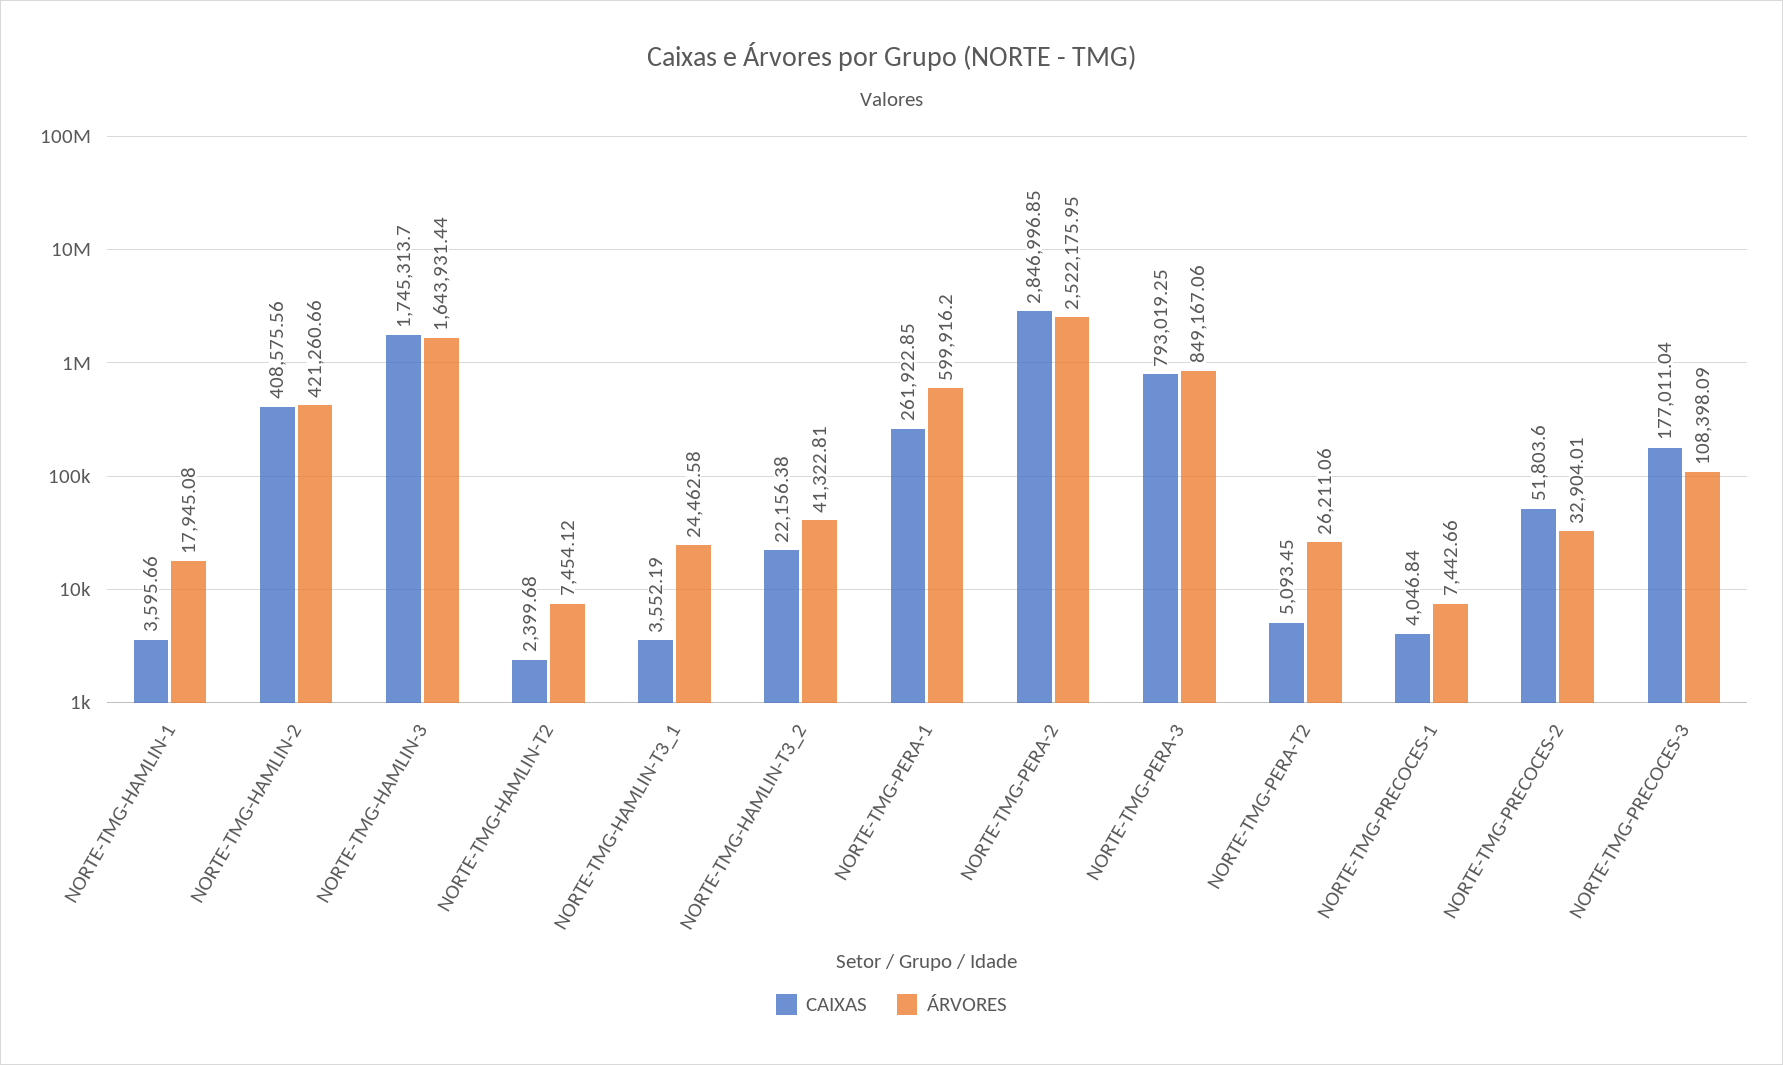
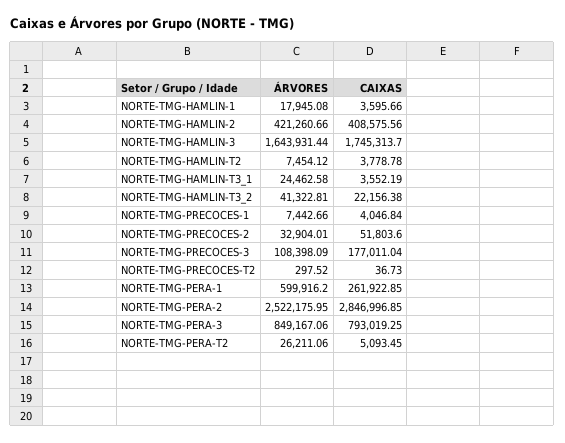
  {
    "CAIXAS": {
      "NORTE-TMG-HAMLIN-1": 3595.66,
      "NORTE-TMG-HAMLIN-2": 408575.56,
      "NORTE-TMG-HAMLIN-3": 1745313.7,
-     "NORTE-TMG-HAMLIN-T2": 2399.68,
+     "NORTE-TMG-HAMLIN-T2": 3778.78,
      "NORTE-TMG-HAMLIN-T3_1": 3552.19,
      "NORTE-TMG-HAMLIN-T3_2": 22156.38,
      "NORTE-TMG-PERA-1": 261922.85,
      "NORTE-TMG-PERA-2": 2846996.85,
      "NORTE-TMG-PERA-3": 793019.25,
      "NORTE-TMG-PERA-T2": 5093.45,
      "NORTE-TMG-PRECOCES-1": 4046.84,
      "NORTE-TMG-PRECOCES-2": 51803.6,
-     "NORTE-TMG-PRECOCES-3": 177011.04
+     "NORTE-TMG-PRECOCES-3": 177011.04,
+     "NORTE-TMG-PRECOCES-T2": 36.73
    },
    "ÁRVORES": {
      "NORTE-TMG-HAMLIN-1": 17945.08,
      "NORTE-TMG-HAMLIN-2": 421260.66,
      "NORTE-TMG-HAMLIN-3": 1643931.44,
      "NORTE-TMG-HAMLIN-T2": 7454.12,
      "NORTE-TMG-HAMLIN-T3_1": 24462.58,
      "NORTE-TMG-HAMLIN-T3_2": 41322.81,
      "NORTE-TMG-PERA-1": 599916.2,
      "NORTE-TMG-PERA-2": 2522175.95,
      "NORTE-TMG-PERA-3": 849167.06,
      "NORTE-TMG-PERA-T2": 26211.06,
      "NORTE-TMG-PRECOCES-1": 7442.66,
      "NORTE-TMG-PRECOCES-2": 32904.01,
-     "NORTE-TMG-PRECOCES-3": 108398.09
+     "NORTE-TMG-PRECOCES-3": 108398.09,
+     "NORTE-TMG-PRECOCES-T2": 297.52
    }
  }

